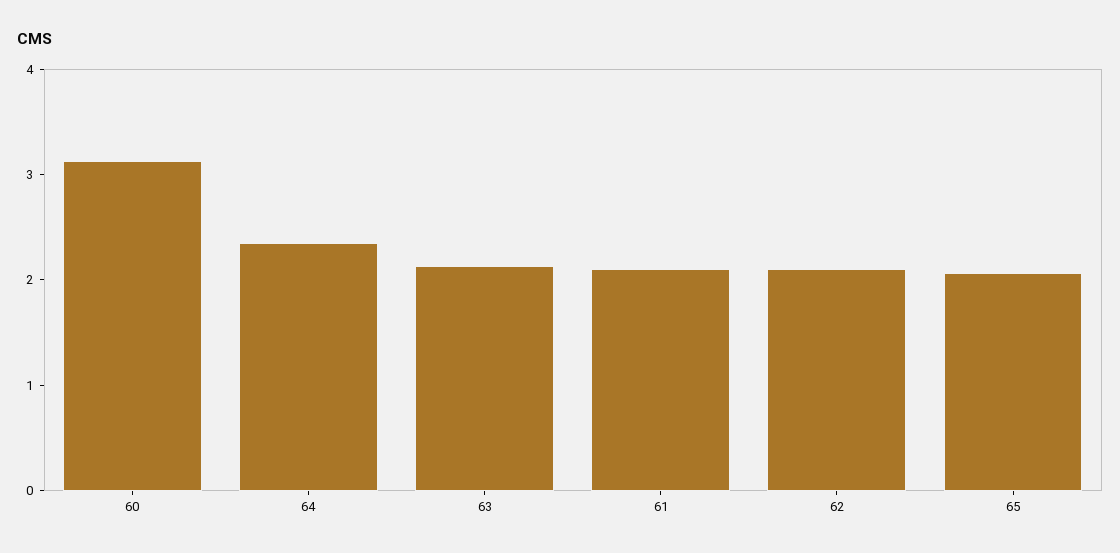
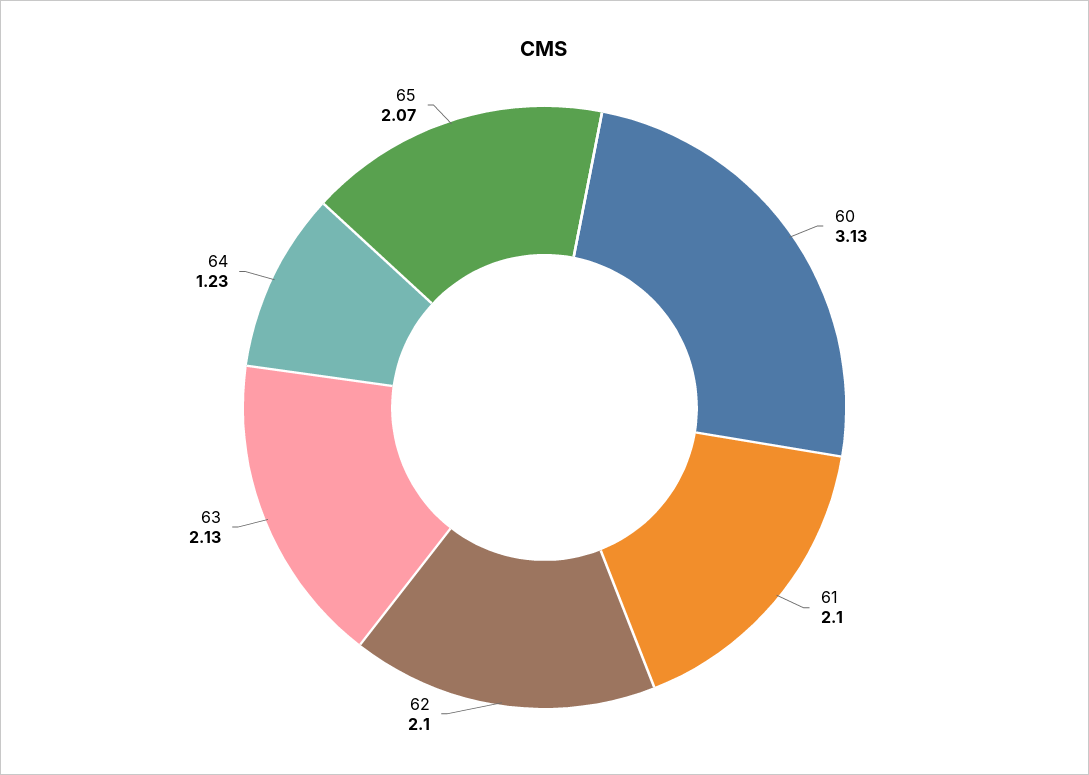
  {
    "60": 3.13,
-   "64": 2.4,
+   "64": 1.23,
    "63": 2.13,
    "61": 2.1,
    "62": 2.1,
    "65": 2.07
  }

